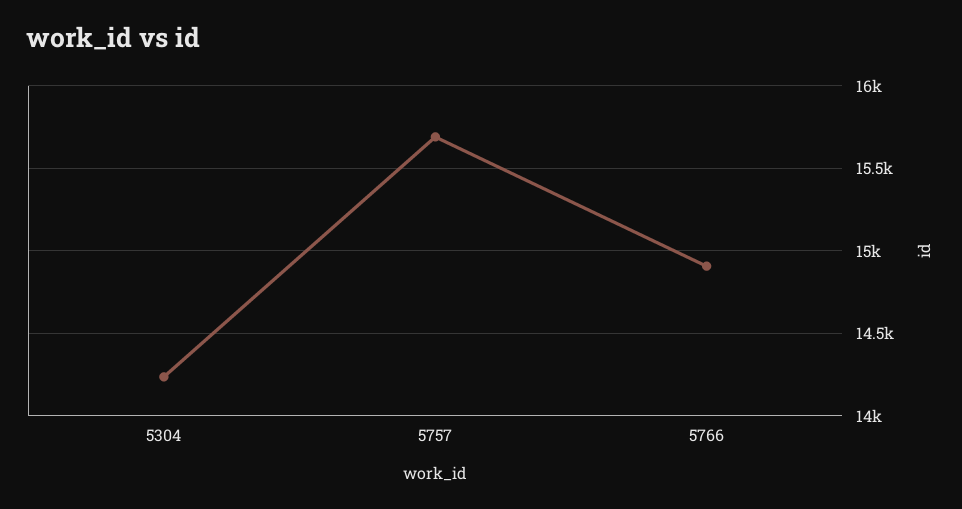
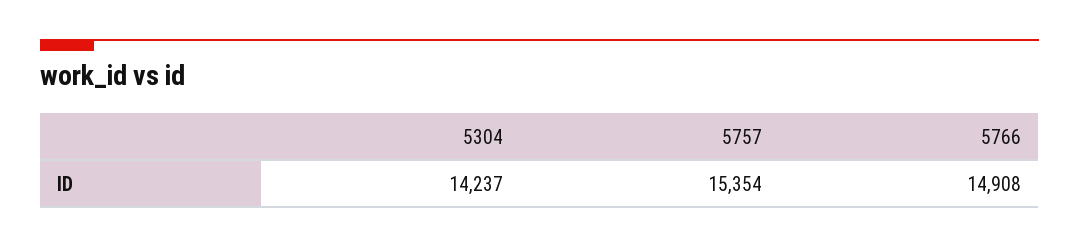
  {
    "5304": 14237,
-   "5757": 15700,
+   "5757": 15354,
    "5766": 14908
  }

